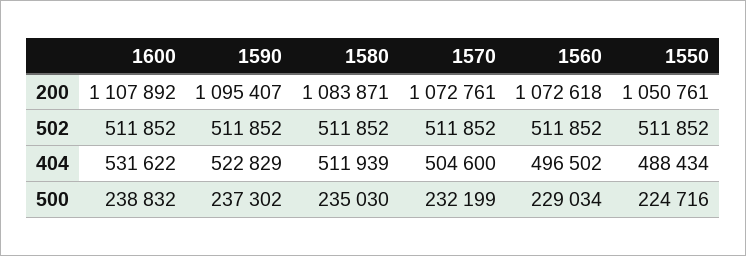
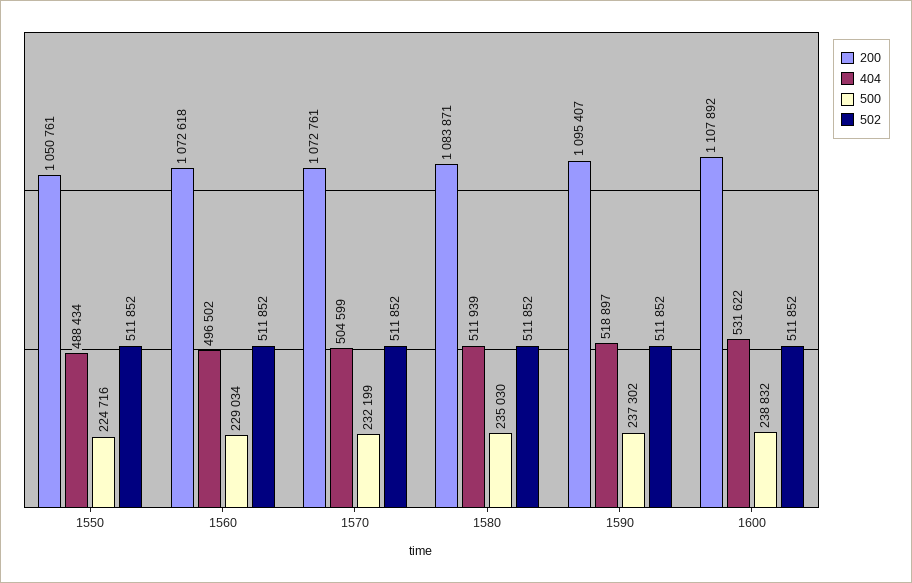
  {
    "200": {
      "1600": 1107892,
      "1590": 1095407,
      "1580": 1083871,
      "1570": 1072761,
      "1560": 1072618,
      "1550": 1050761
    },
    "502": {
      "1600": 511852,
      "1590": 511852,
      "1580": 511852,
      "1570": 511852,
      "1560": 511852,
      "1550": 511852
    },
    "404": {
      "1600": 531622,
-     "1590": 522829,
+     "1590": 518897,
      "1580": 511939,
-     "1570": 504600,
+     "1570": 504599,
      "1560": 496502,
      "1550": 488434
    },
    "500": {
      "1600": 238832,
      "1590": 237302,
      "1580": 235030,
      "1570": 232199,
      "1560": 229034,
      "1550": 224716
    }
  }

